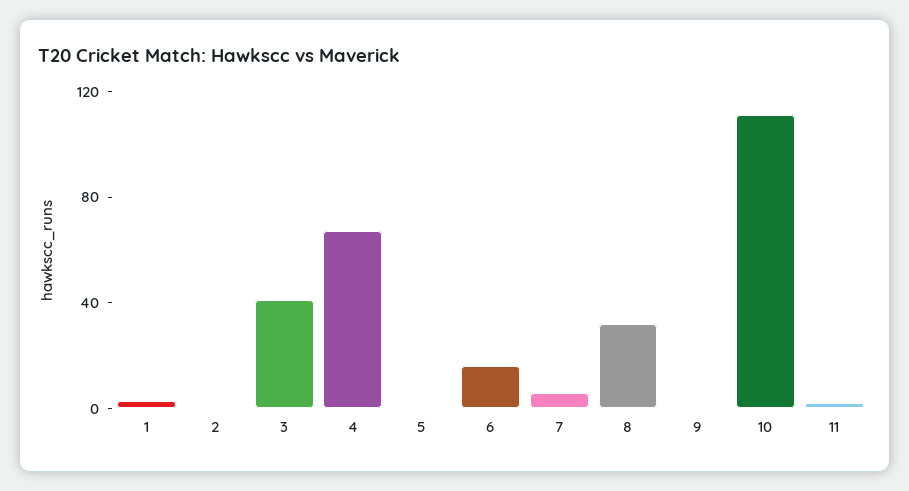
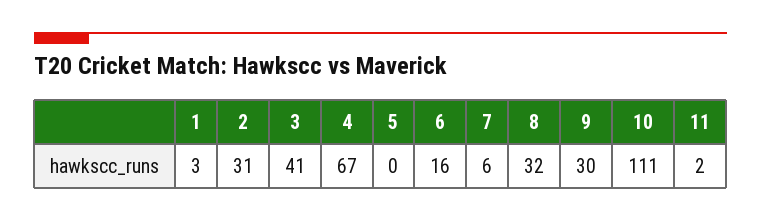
  {
    "1": 3,
-   "2": 0,
+   "2": 31,
    "3": 41,
    "4": 67,
    "5": 0,
    "6": 16,
    "7": 6,
    "8": 32,
-   "9": 0,
+   "9": 30,
    "10": 111,
    "11": 2
  }

